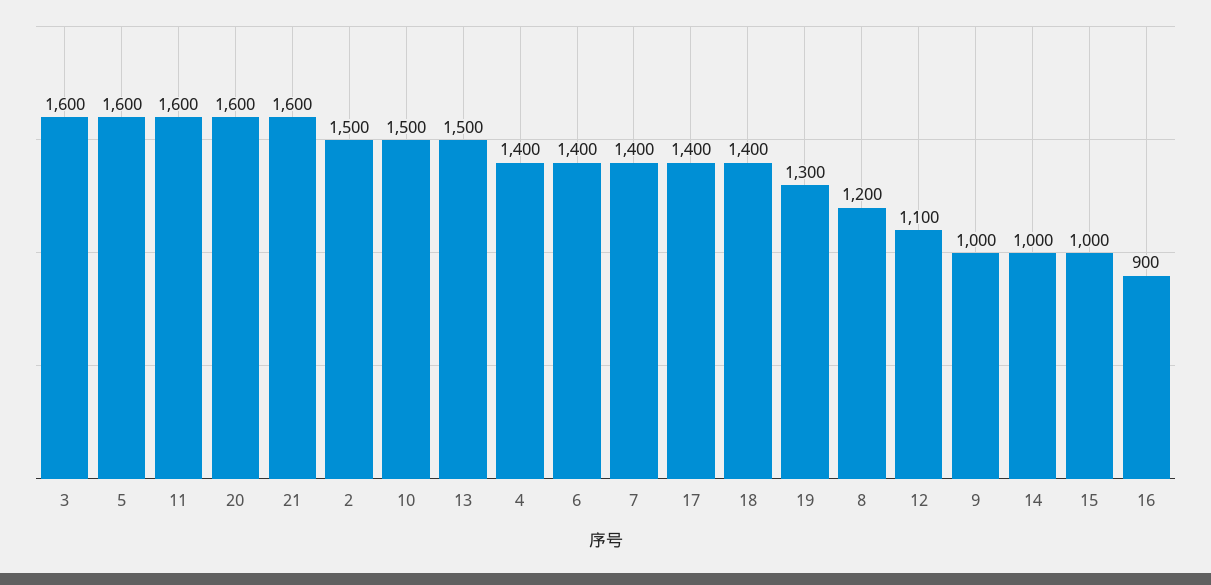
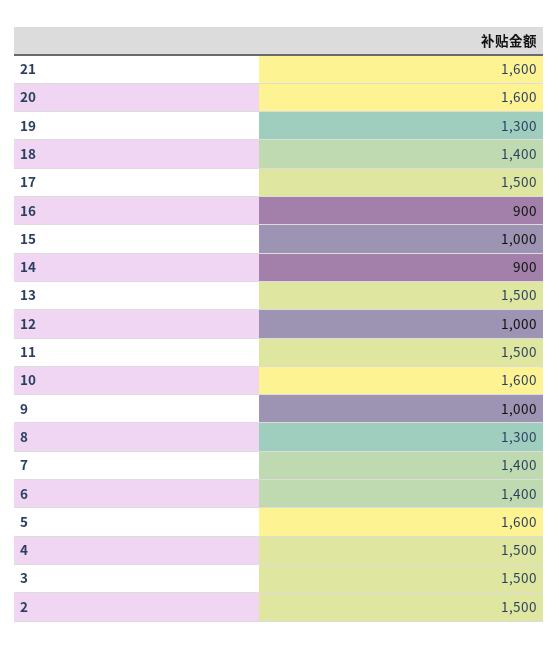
  {
-   "3": 1600,
+   "3": 1500,
    "5": 1600,
-   "11": 1600,
+   "11": 1500,
    "20": 1600,
    "21": 1600,
    "2": 1500,
-   "10": 1500,
+   "10": 1600,
    "13": 1500,
-   "4": 1400,
+   "4": 1500,
    "6": 1400,
    "7": 1400,
-   "17": 1400,
+   "17": 1500,
    "18": 1400,
    "19": 1300,
-   "8": 1200,
+   "8": 1300,
-   "12": 1100,
+   "12": 1000,
    "9": 1000,
-   "14": 1000,
+   "14": 900,
    "15": 1000,
    "16": 900
  }

